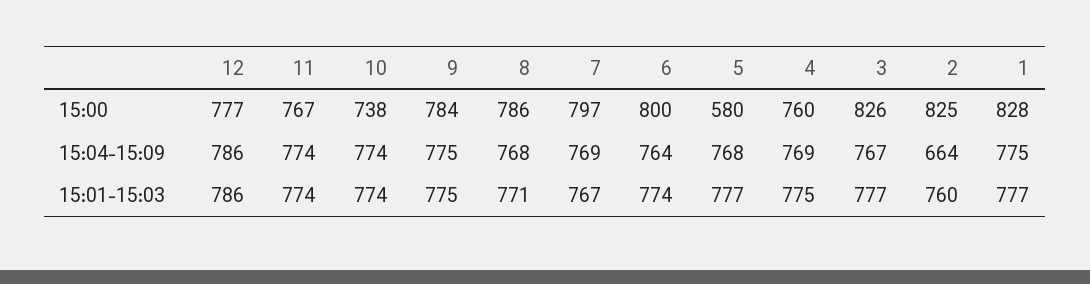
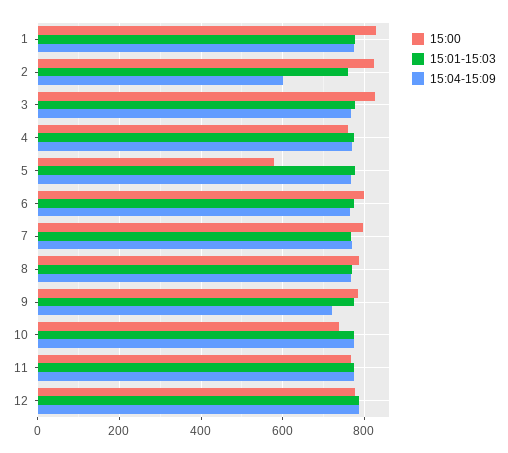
  {
    "15:00": {
      "12": 777,
      "11": 767,
      "10": 738,
      "9": 784,
      "8": 786,
      "7": 797,
      "6": 800,
      "5": 580,
      "4": 760,
      "3": 826,
      "2": 825,
      "1": 828
    },
    "15:04-15:09": {
      "12": 786,
      "11": 774,
      "10": 774,
-     "9": 775,
+     "9": 720,
      "8": 768,
      "7": 769,
      "6": 764,
      "5": 768,
      "4": 769,
      "3": 767,
-     "2": 664,
+     "2": 600,
      "1": 775
    },
    "15:01-15:03": {
      "12": 786,
      "11": 774,
      "10": 774,
      "9": 775,
      "8": 771,
      "7": 767,
      "6": 774,
      "5": 777,
      "4": 775,
      "3": 777,
      "2": 760,
      "1": 777
    }
  }

